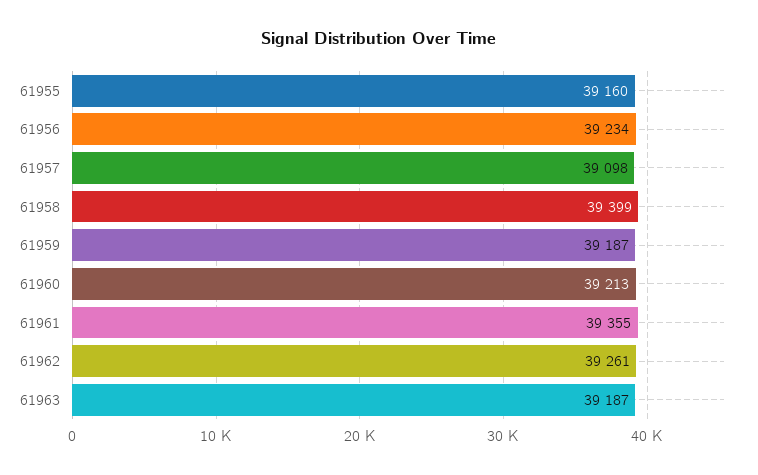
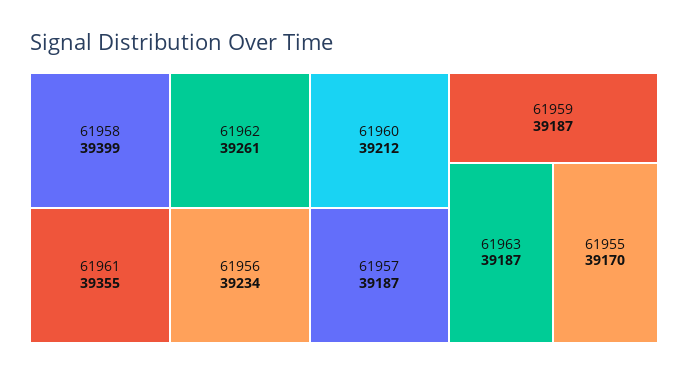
  {
-   "61955": 39160,
+   "61955": 39170,
    "61956": 39234,
-   "61957": 39098,
+   "61957": 39187,
    "61958": 39399,
    "61959": 39187,
-   "61960": 39213,
+   "61960": 39212,
    "61961": 39355,
    "61962": 39261,
    "61963": 39187
  }

